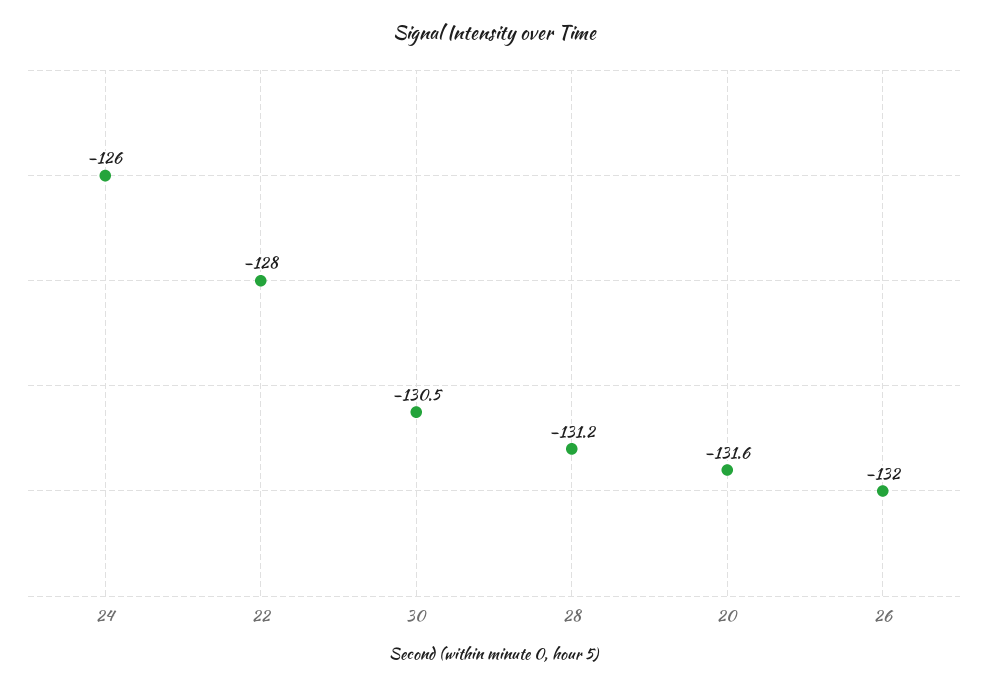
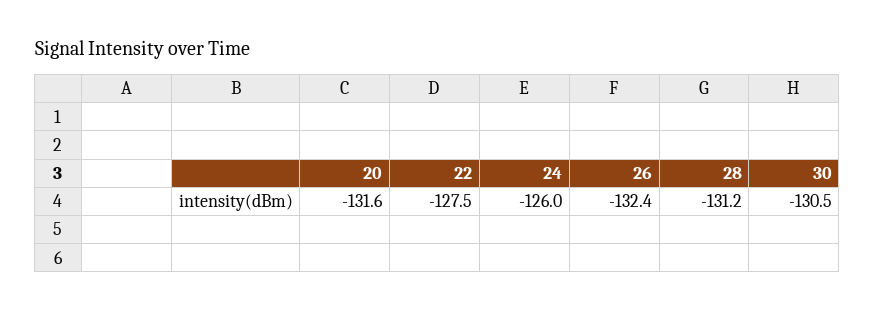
  {
    "24": -126,
-   "22": -128,
+   "22": -127.5,
    "30": -130.5,
    "28": -131.2,
    "20": -131.6,
-   "26": -132
+   "26": -132.4
  }

